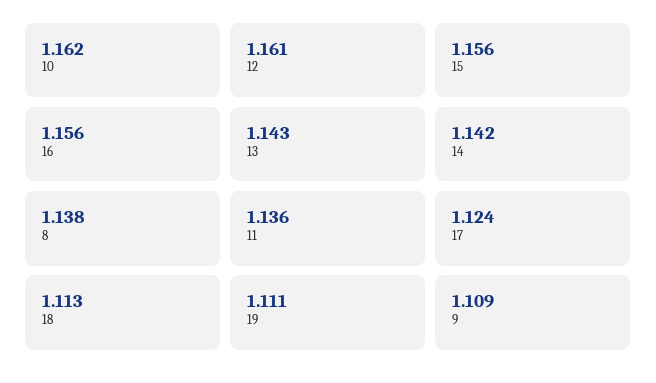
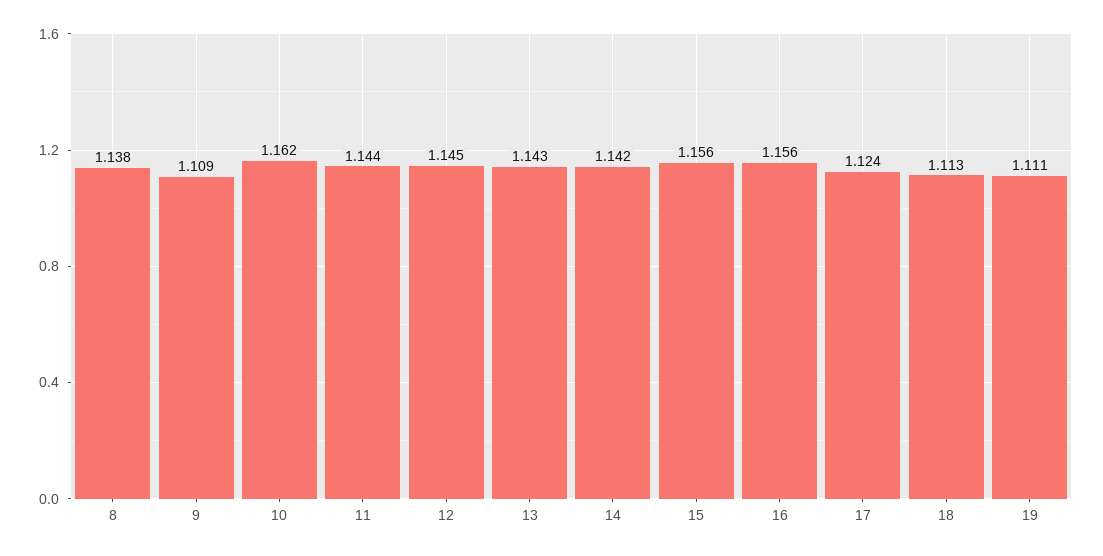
  {
    "10": 1.162,
-   "12": 1.161,
+   "12": 1.145,
    "15": 1.156,
    "16": 1.156,
    "13": 1.143,
    "14": 1.142,
    "8": 1.138,
-   "11": 1.136,
+   "11": 1.144,
    "17": 1.124,
    "18": 1.113,
    "19": 1.111,
    "9": 1.109
  }

